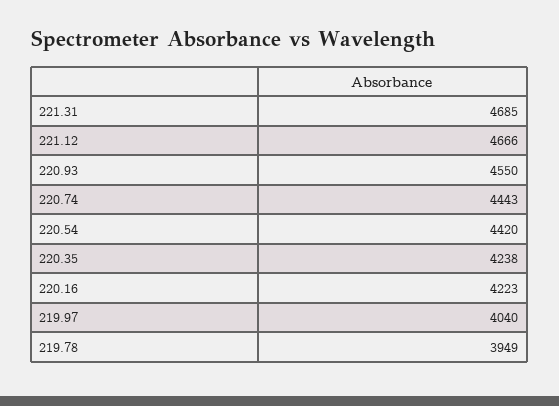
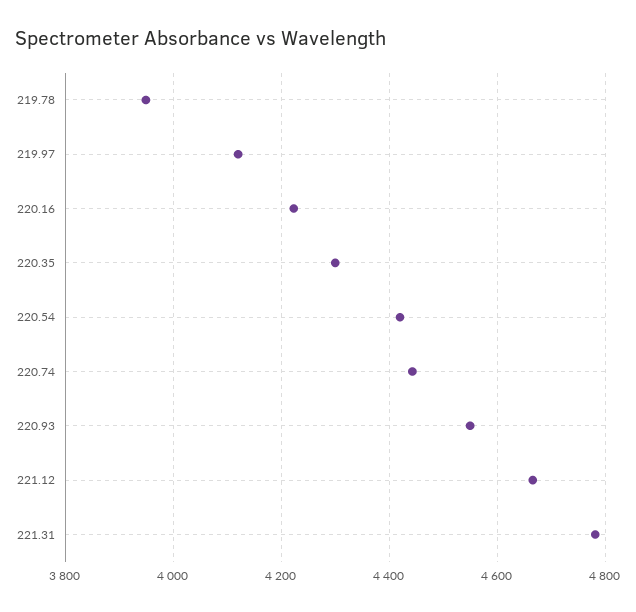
  {
-   "221.31": 4685,
+   "221.31": 4780,
    "221.12": 4666,
    "220.93": 4550,
    "220.74": 4443,
    "220.54": 4420,
-   "220.35": 4238,
+   "220.35": 4300,
    "220.16": 4223,
-   "219.97": 4040,
+   "219.97": 4120,
    "219.78": 3949
  }

